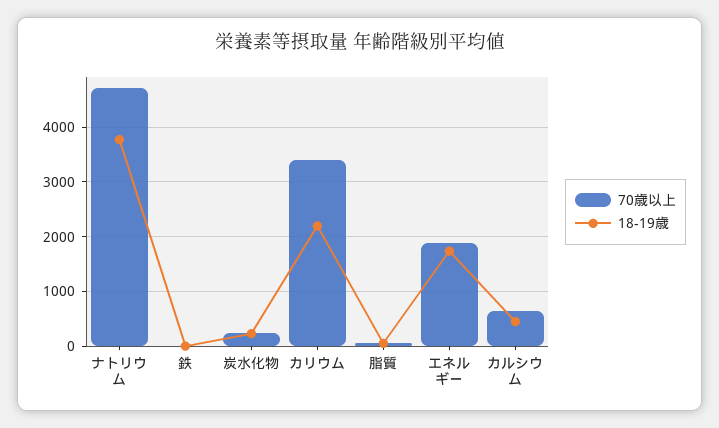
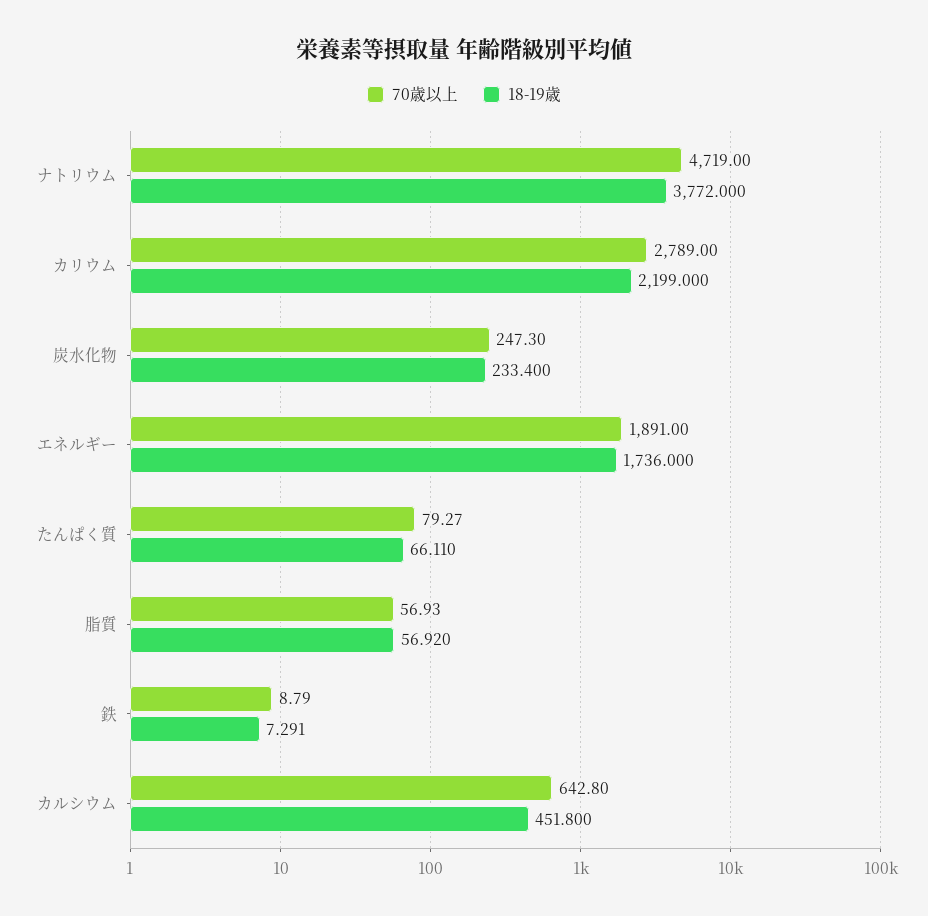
  {
    "70歳以上": {
      "ナトリウム": 4719,
      "鉄": 8.79,
      "炭水化物": 247.3,
-     "カリウム": 3400,
+     "カリウム": 2789,
      "脂質": 56.93,
      "エネルギー": 1891,
-     "カルシウム": 642.8
+     "カルシウム": 642.8,
+     "たんぱく質": 79.27
    },
    "18-19歳": {
      "ナトリウム": 3772,
      "鉄": 7.291,
      "炭水化物": 233.4,
      "カリウム": 2199,
      "脂質": 56.92,
      "エネルギー": 1736,
-     "カルシウム": 451.8
+     "カルシウム": 451.8,
+     "たんぱく質": 66.11
    }
  }

